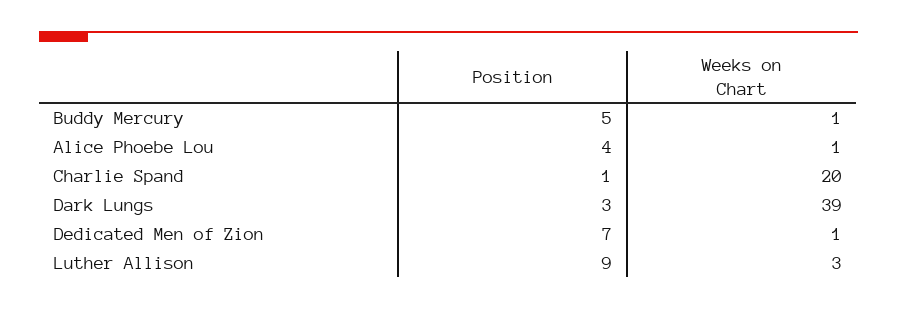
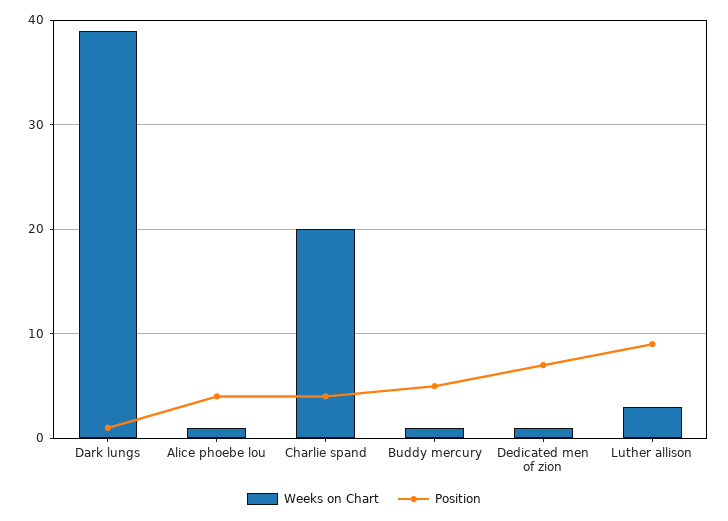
  {
    "Position": {
      "Buddy Mercury": 5,
      "Alice Phoebe Lou": 4,
-     "Charlie Spand": 1,
+     "Charlie Spand": 4,
-     "Dark Lungs": 3,
+     "Dark Lungs": 1,
      "Dedicated Men of Zion": 7,
      "Luther Allison": 9
    },
    "Weeks on Chart": {
      "Buddy Mercury": 1,
      "Alice Phoebe Lou": 1,
      "Charlie Spand": 20,
      "Dark Lungs": 39,
      "Dedicated Men of Zion": 1,
      "Luther Allison": 3
    }
  }

